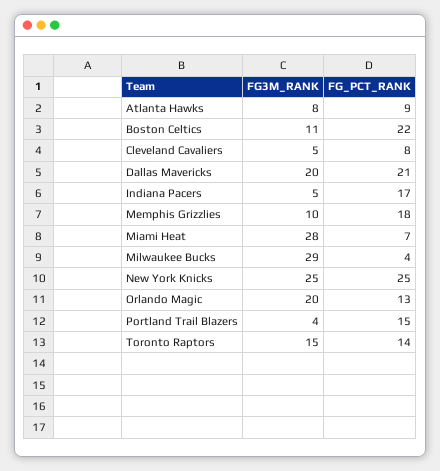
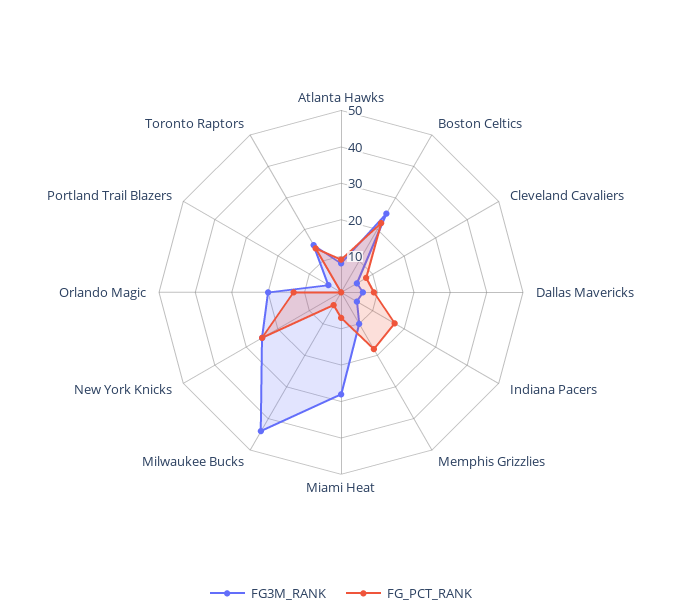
  {
    "FG3M_RANK": {
      "Atlanta Hawks": 8,
-     "Boston Celtics": 11,
+     "Boston Celtics": 25,
      "Cleveland Cavaliers": 5,
-     "Dallas Mavericks": 20,
+     "Dallas Mavericks": 5,
      "Indiana Pacers": 5,
      "Memphis Grizzlies": 10,
      "Miami Heat": 28,
-     "Milwaukee Bucks": 29,
+     "Milwaukee Bucks": 45,
      "New York Knicks": 25,
      "Orlando Magic": 20,
      "Portland Trail Blazers": 4,
      "Toronto Raptors": 15
    },
    "FG_PCT_RANK": {
      "Atlanta Hawks": 9,
      "Boston Celtics": 22,
      "Cleveland Cavaliers": 8,
-     "Dallas Mavericks": 21,
+     "Dallas Mavericks": 10,
      "Indiana Pacers": 17,
      "Memphis Grizzlies": 18,
      "Miami Heat": 7,
      "Milwaukee Bucks": 4,
      "New York Knicks": 25,
      "Orlando Magic": 13,
-     "Portland Trail Blazers": 15,
+     "Portland Trail Blazers": 0,
      "Toronto Raptors": 14
    }
  }

